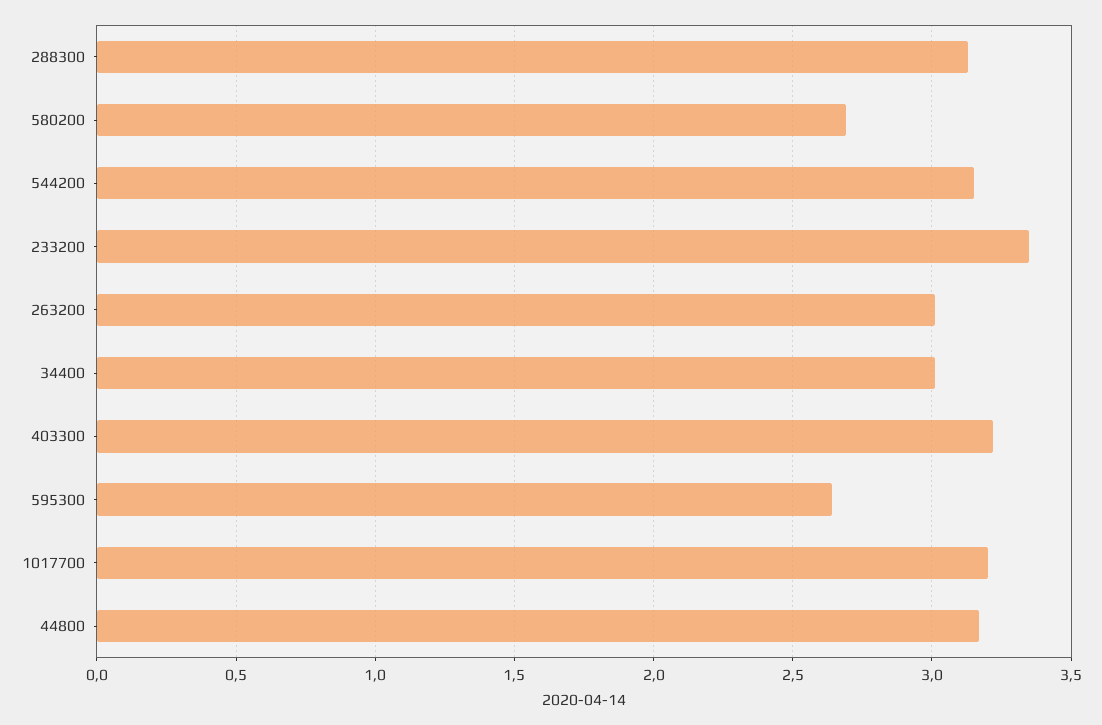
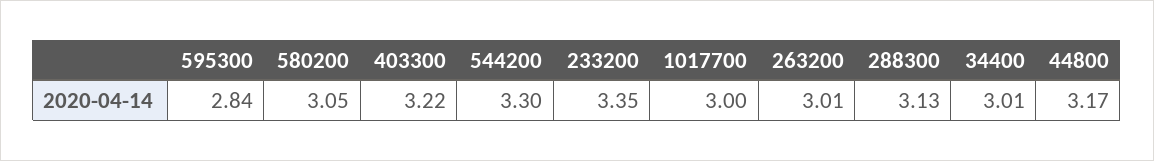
  {
    "288300": 3.13,
-   "580200": 2.7,
+   "580200": 3.05,
-   "544200": 3.15,
+   "544200": 3.3,
    "233200": 3.35,
    "263200": 3.01,
    "34400": 3.01,
    "403300": 3.22,
-   "595300": 2.65,
+   "595300": 2.84,
-   "1017700": 3.2,
+   "1017700": 3,
    "44800": 3.17
  }

